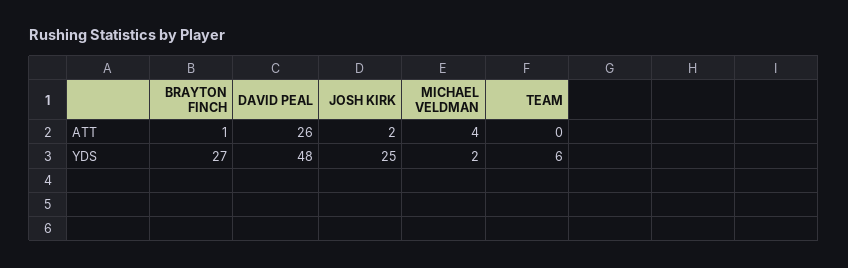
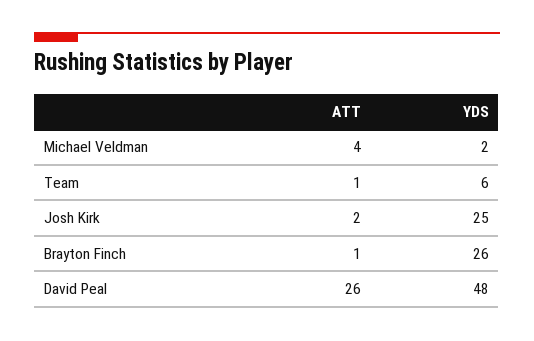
  {
    "BRAYTON FINCH": {
      "ATT": 1,
-     "YDS": 27
+     "YDS": 26
    },
    "DAVID PEAL": {
      "ATT": 26,
      "YDS": 48
    },
    "JOSH KIRK": {
      "ATT": 2,
      "YDS": 25
    },
    "MICHAEL VELDMAN": {
      "ATT": 4,
      "YDS": 2
    },
    "TEAM": {
-     "ATT": 0,
+     "ATT": 1,
      "YDS": 6
    }
  }

